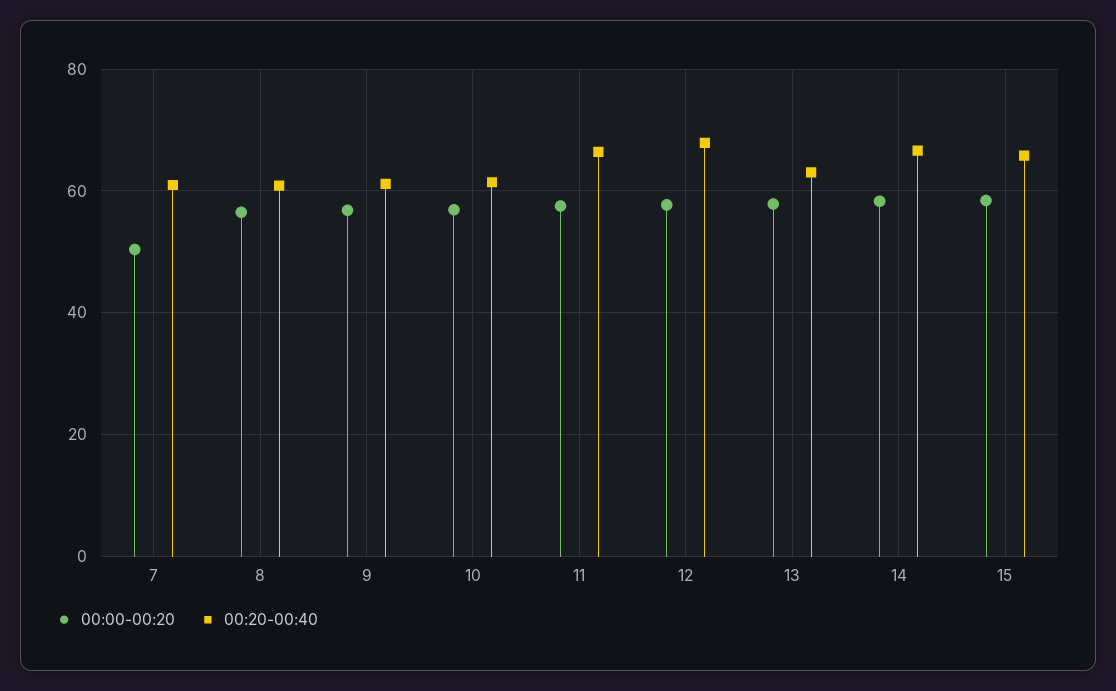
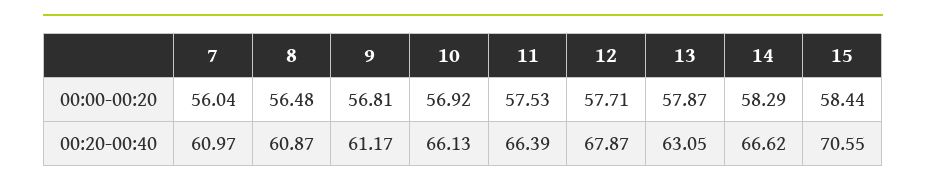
  {
    "00:00-00:20": {
-     "7": 50,
+     "7": 56.04,
      "8": 56.48,
      "9": 56.81,
      "10": 56.92,
      "11": 57.53,
      "12": 57.71,
      "13": 57.87,
      "14": 58.29,
      "15": 58.44
    },
    "00:20-00:40": {
      "7": 60.97,
      "8": 60.87,
      "9": 61.17,
-     "10": 62,
+     "10": 66.13,
      "11": 66.39,
      "12": 67.87,
      "13": 63.05,
      "14": 66.62,
-     "15": 66
+     "15": 70.55
    }
  }

